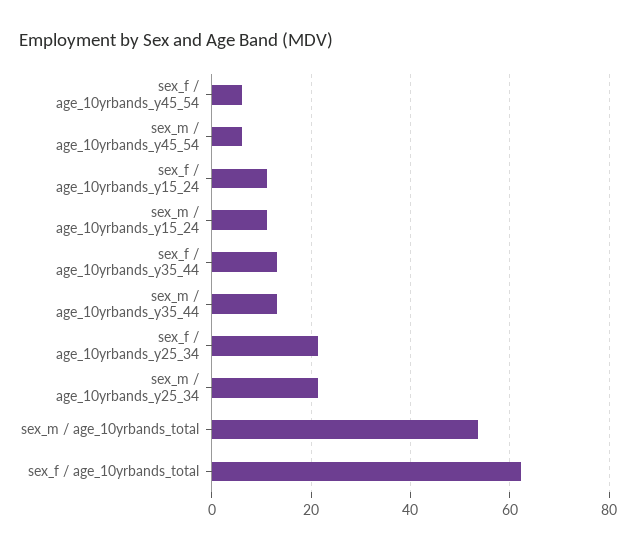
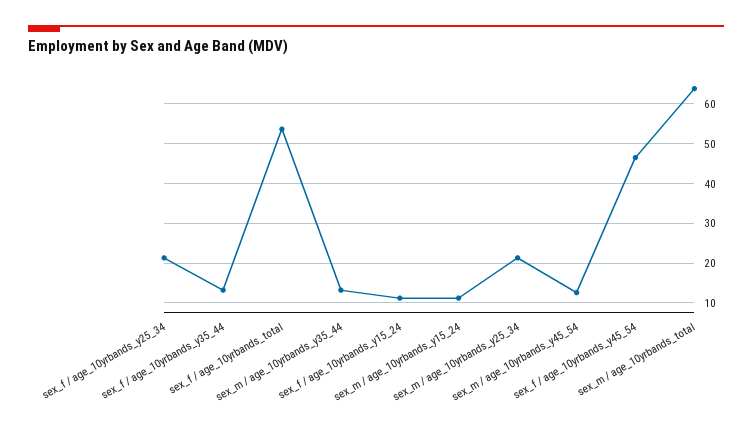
  {
-   "sex_f / age_10yrbands_y45_54": 6,
+   "sex_f / age_10yrbands_y45_54": 46,
-   "sex_m / age_10yrbands_y45_54": 6,
+   "sex_m / age_10yrbands_y45_54": 12,
    "sex_f / age_10yrbands_y15_24": 12,
    "sex_m / age_10yrbands_y15_24": 12,
    "sex_f / age_10yrbands_y35_44": 14,
    "sex_m / age_10yrbands_y35_44": 14,
    "sex_f / age_10yrbands_y25_34": 22,
    "sex_m / age_10yrbands_y25_34": 22,
-   "sex_m / age_10yrbands_total": 54,
+   "sex_m / age_10yrbands_total": 64,
-   "sex_f / age_10yrbands_total": 62
+   "sex_f / age_10yrbands_total": 54
  }

